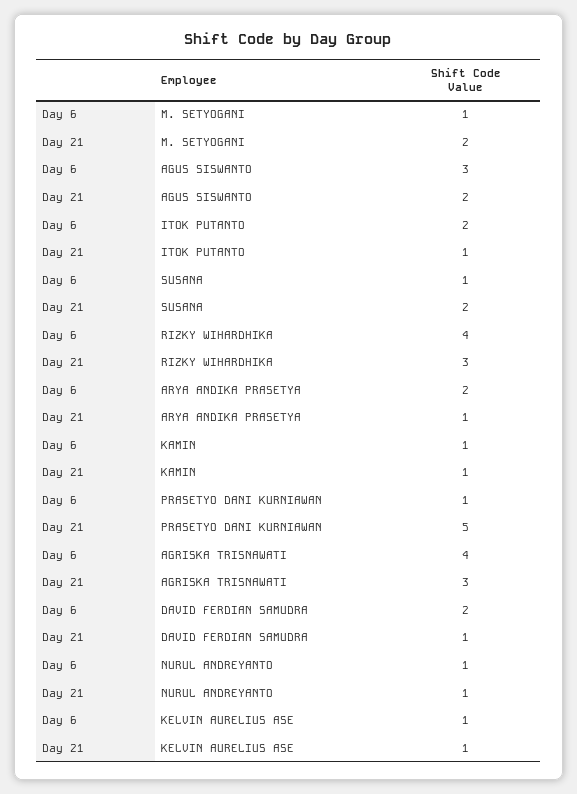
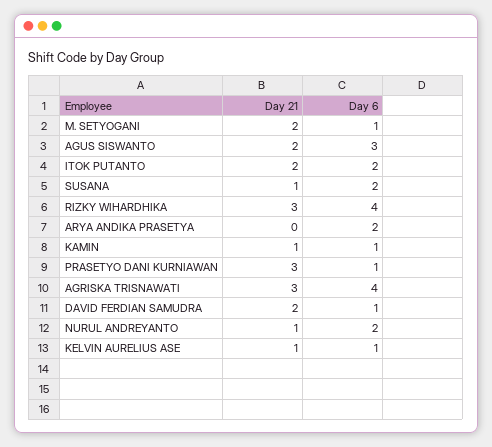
  {
    "Day 6": {
      "M. SETYOGANI": 1,
      "AGUS SISWANTO": 3,
      "ITOK PUTANTO": 2,
-     "SUSANA": 1,
+     "SUSANA": 2,
      "RIZKY WIHARDHIKA": 4,
      "ARYA ANDIKA PRASETYA": 2,
      "KAMIN": 1,
      "PRASETYO DANI KURNIAWAN": 1,
      "AGRISKA TRISNAWATI": 4,
-     "DAVID FERDIAN SAMUDRA": 2,
+     "DAVID FERDIAN SAMUDRA": 1,
-     "NURUL ANDREYANTO": 1,
+     "NURUL ANDREYANTO": 2,
      "KELVIN AURELIUS ASE": 1
    },
    "Day 21": {
      "M. SETYOGANI": 2,
      "AGUS SISWANTO": 2,
-     "ITOK PUTANTO": 1,
+     "ITOK PUTANTO": 2,
-     "SUSANA": 2,
+     "SUSANA": 1,
      "RIZKY WIHARDHIKA": 3,
-     "ARYA ANDIKA PRASETYA": 1,
+     "ARYA ANDIKA PRASETYA": 0,
      "KAMIN": 1,
-     "PRASETYO DANI KURNIAWAN": 5,
+     "PRASETYO DANI KURNIAWAN": 3,
      "AGRISKA TRISNAWATI": 3,
-     "DAVID FERDIAN SAMUDRA": 1,
+     "DAVID FERDIAN SAMUDRA": 2,
      "NURUL ANDREYANTO": 1,
      "KELVIN AURELIUS ASE": 1
    }
  }

